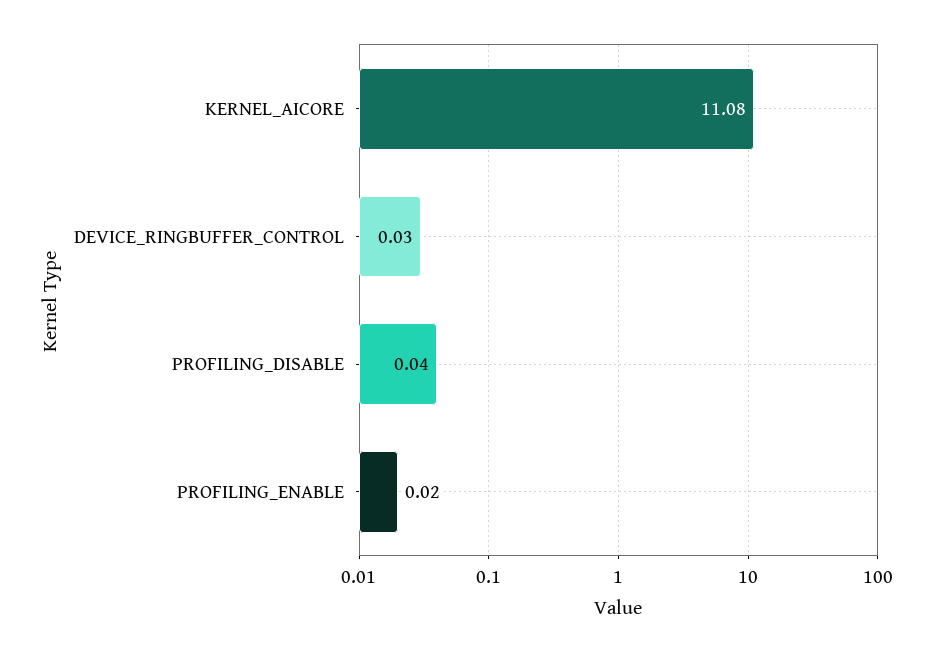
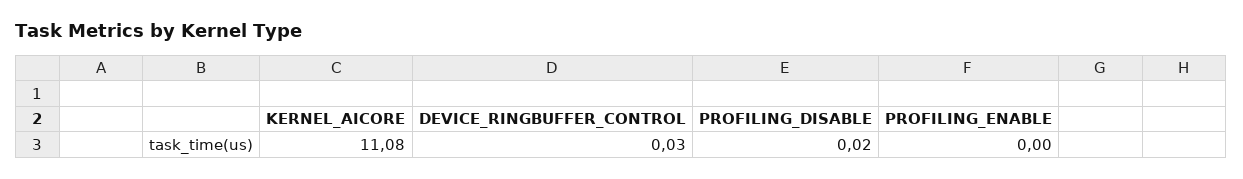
  {
    "KERNEL_AICORE": 11.08,
    "DEVICE_RINGBUFFER_CONTROL": 0.03,
-   "PROFILING_DISABLE": 0.04,
+   "PROFILING_DISABLE": 0.02,
-   "PROFILING_ENABLE": 0.02
+   "PROFILING_ENABLE": 0
  }

